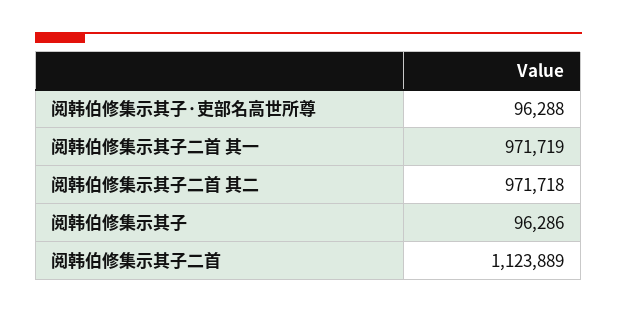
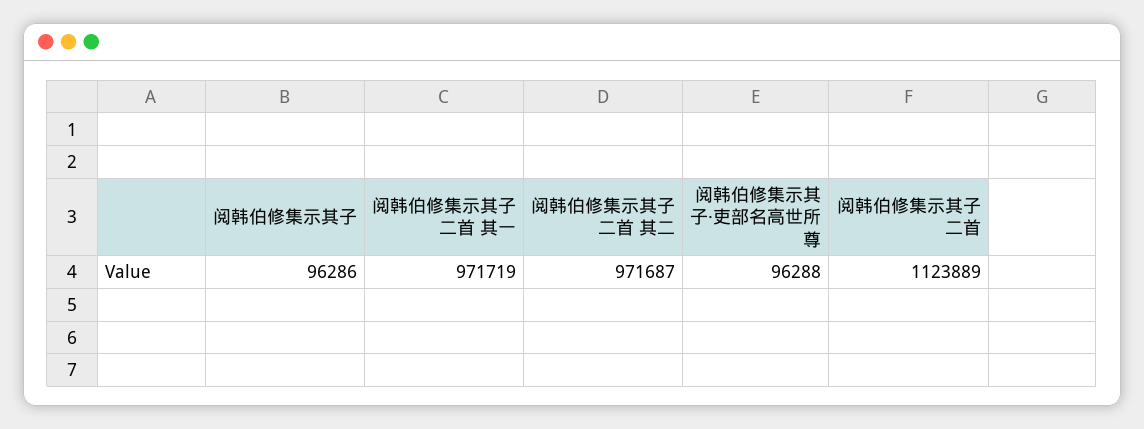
  {
    "阅韩伯修集示其子·吏部名高世所尊": 96288,
    "阅韩伯修集示其子二首 其一": 971719,
-   "阅韩伯修集示其子二首 其二": 971718,
+   "阅韩伯修集示其子二首 其二": 971687,
    "阅韩伯修集示其子": 96286,
    "阅韩伯修集示其子二首": 1123889
  }

